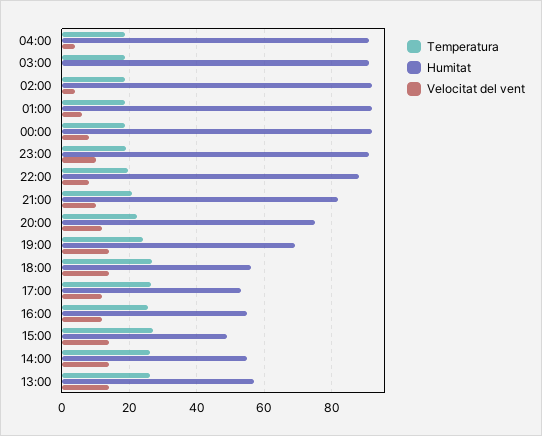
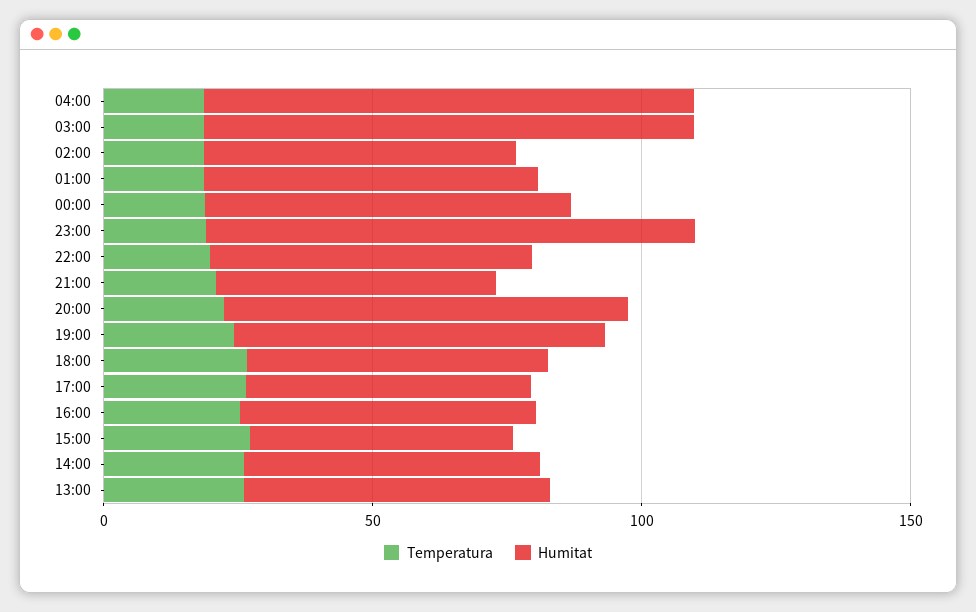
  {
    "Temperatura": {
      "04:00": 18,
      "03:00": 18,
      "02:00": 18,
      "01:00": 18,
      "00:00": 18,
      "23:00": 20,
      "22:00": 20,
      "21:00": 20,
      "20:00": 22,
      "19:00": 24,
      "18:00": 26,
      "17:00": 26,
      "16:00": 26,
      "15:00": 28,
      "14:00": 26,
      "13:00": 26
    },
    "Humitat": {
      "04:00": 92,
      "03:00": 92,
-     "02:00": 92,
+     "02:00": 60,
-     "01:00": 92,
+     "01:00": 60,
-     "00:00": 92,
+     "00:00": 70,
      "23:00": 92,
-     "22:00": 88,
+     "22:00": 60,
-     "21:00": 82,
+     "21:00": 50,
      "20:00": 76,
      "19:00": 70,
      "18:00": 56,
      "17:00": 54,
      "16:00": 56,
      "15:00": 50,
      "14:00": 56,
      "13:00": 58
-   },
+   }
-   "Velocitat del vent": {
-     "04:00": 4,
-     "03:00": 0,
-     "02:00": 4,
-     "01:00": 6,
-     "00:00": 8,
-     "23:00": 10,
-     "22:00": 8,
-     "21:00": 10,
-     "20:00": 12,
-     "19:00": 14,
-     "18:00": 14,
-     "17:00": 12,
-     "16:00": 12,
-     "15:00": 14,
-     "14:00": 14,
-     "13:00": 14
-   }
  }

